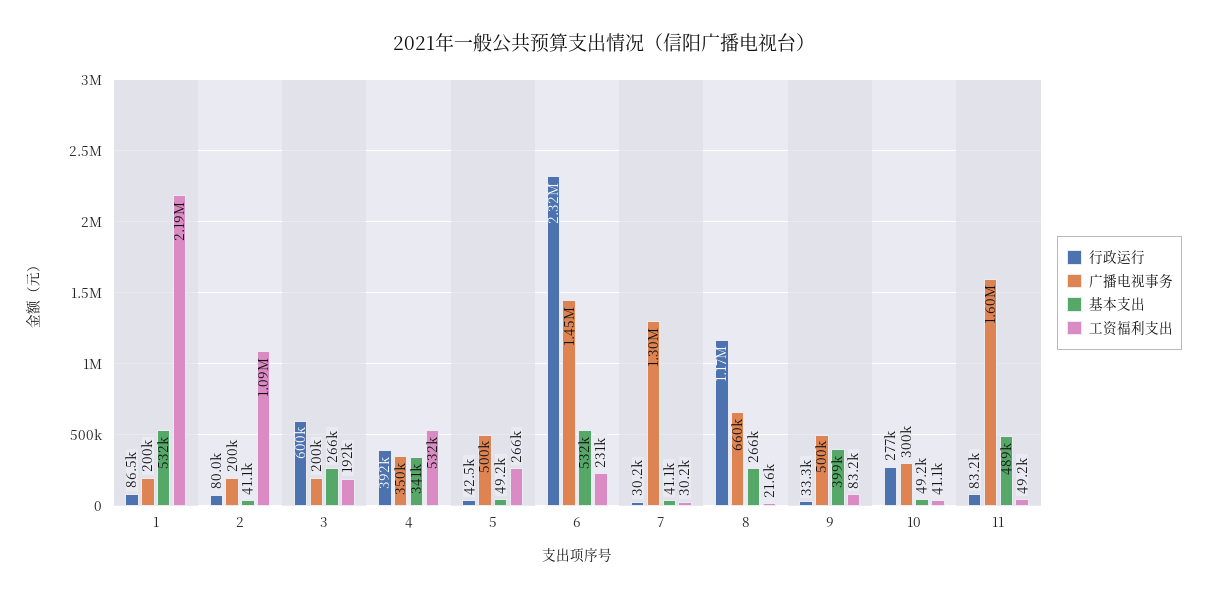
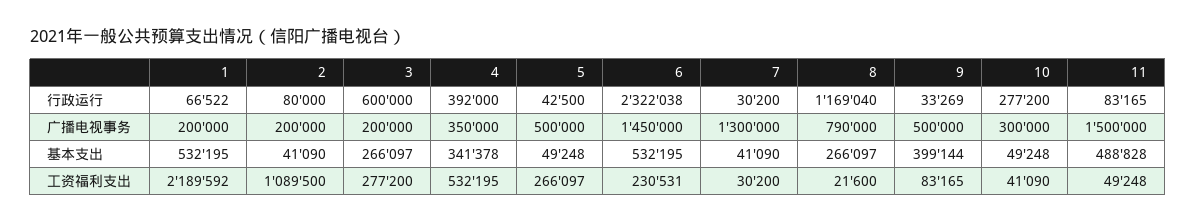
  {
    "行政运行": {
-     "1": 86500,
+     "1": 66522,
      "2": 80000,
      "3": 600000,
      "4": 392000,
      "5": 42500,
      "6": 2322038,
      "7": 30200,
      "8": 1169040,
      "9": 33269,
      "10": 277200,
      "11": 83165
    },
    "广播电视事务": {
      "1": 200000,
      "2": 200000,
      "3": 200000,
      "4": 350000,
      "5": 500000,
      "6": 1450000,
      "7": 1300000,
-     "8": 660000,
+     "8": 790000,
      "9": 500000,
      "10": 300000,
-     "11": 1600000
+     "11": 1500000
    },
    "基本支出": {
      "1": 532195,
      "2": 41090,
      "3": 266097,
      "4": 341378,
      "5": 49248,
      "6": 532195,
      "7": 41090,
      "8": 266097,
      "9": 399144,
      "10": 49248,
      "11": 488828
    },
    "工资福利支出": {
      "1": 2189592,
      "2": 1089500,
-     "3": 192000,
+     "3": 277200,
      "4": 532195,
      "5": 266097,
      "6": 230531,
      "7": 30200,
      "8": 21600,
      "9": 83165,
      "10": 41090,
      "11": 49248
    }
  }

